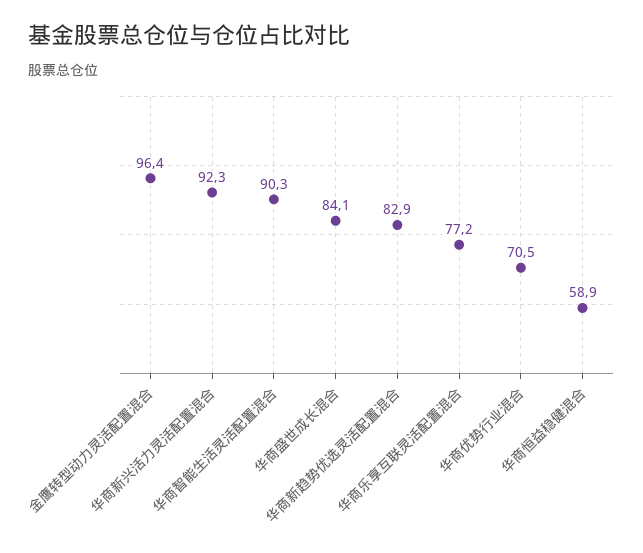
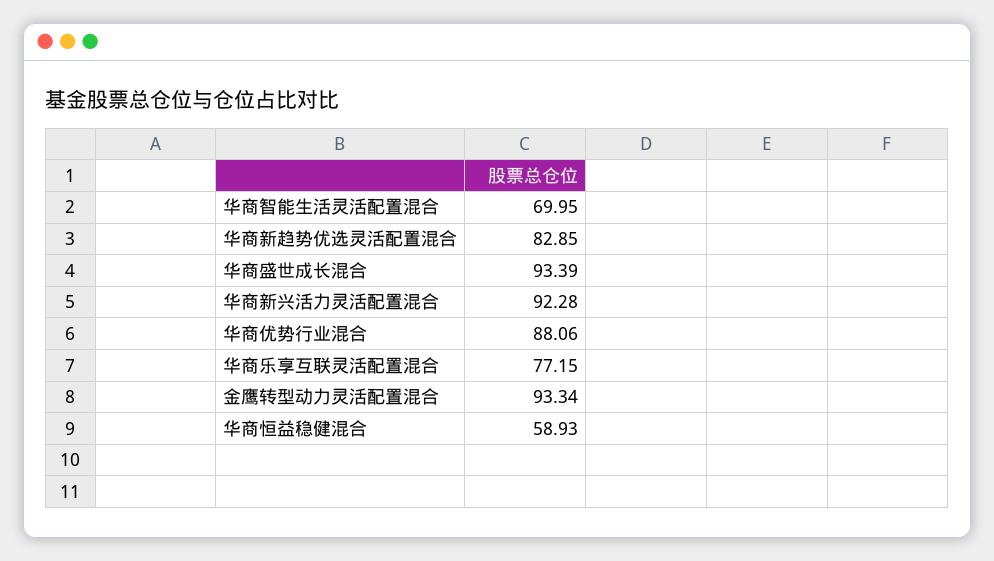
  {
-   "金鹰转型动力灵活配置混合": 96.4,
+   "金鹰转型动力灵活配置混合": 93.34,
    "华商新兴活力灵活配置混合": 92.28,
-   "华商智能生活灵活配置混合": 90.3,
+   "华商智能生活灵活配置混合": 69.95,
-   "华商盛世成长混合": 84.1,
+   "华商盛世成长混合": 93.39,
    "华商新趋势优选灵活配置混合": 82.85,
    "华商乐享互联灵活配置混合": 77.15,
-   "华商优势行业混合": 70.5,
+   "华商优势行业混合": 88.06,
    "华商恒益稳健混合": 58.93
  }

